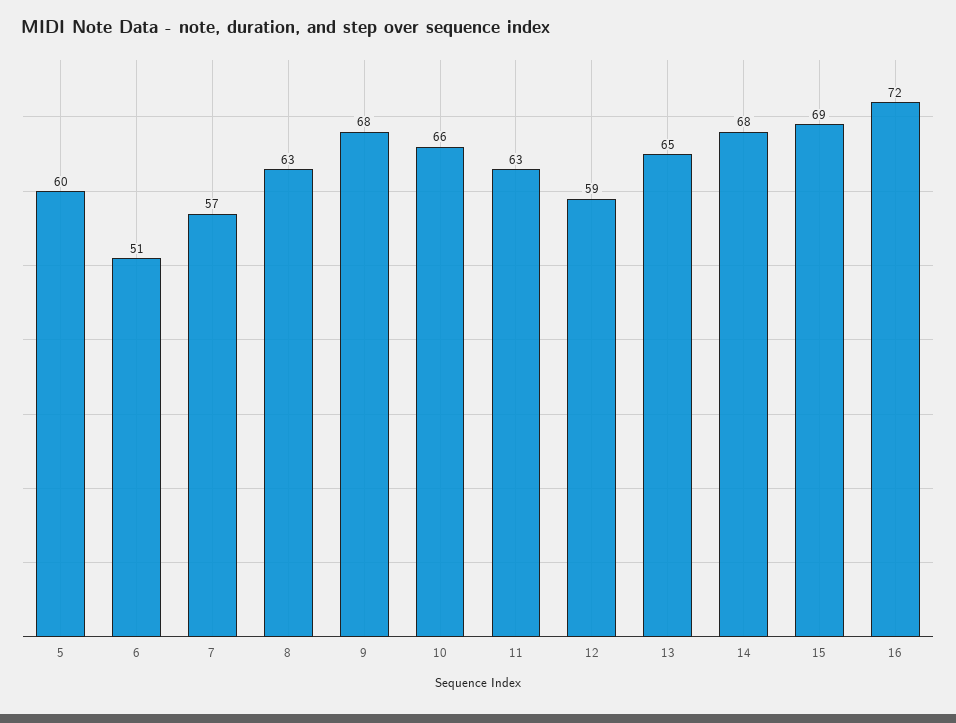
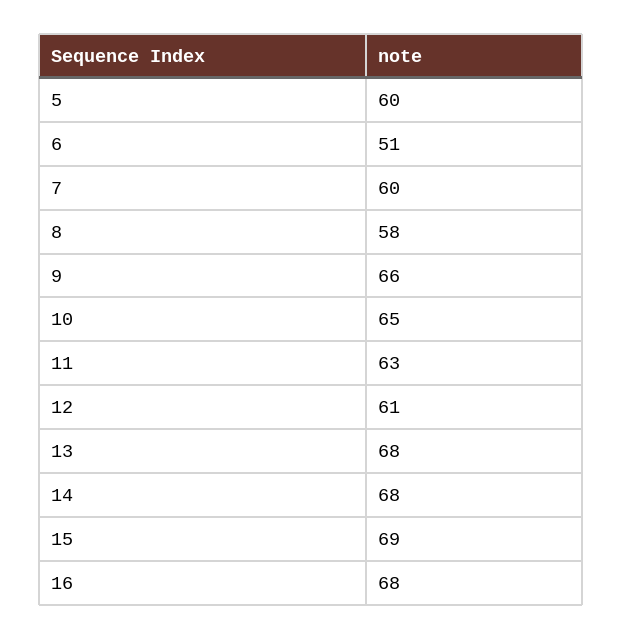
  {
    "5": 60,
    "6": 51,
-   "7": 57,
+   "7": 60,
-   "8": 63,
+   "8": 58,
-   "9": 68,
+   "9": 66,
-   "10": 66,
+   "10": 65,
    "11": 63,
-   "12": 59,
+   "12": 61,
-   "13": 65,
+   "13": 68,
    "14": 68,
    "15": 69,
-   "16": 72
+   "16": 68
  }

